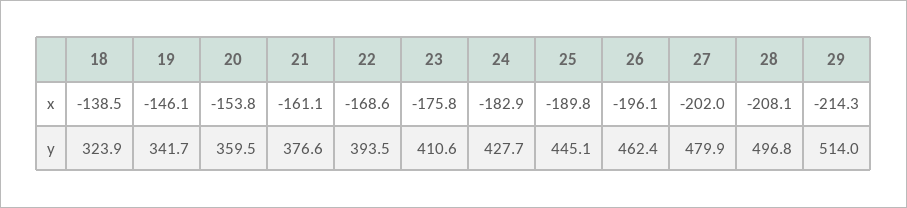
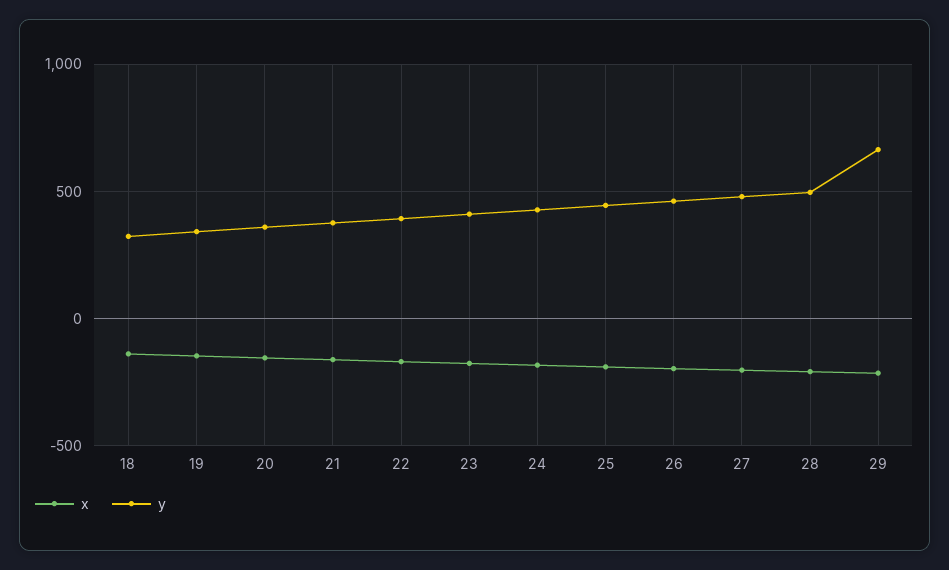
  {
    "x": {
      "18": -138.5,
      "19": -146.1,
      "20": -153.8,
      "21": -161.1,
      "22": -168.6,
      "23": -175.8,
      "24": -182.9,
      "25": -189.8,
      "26": -196.1,
      "27": -202,
      "28": -208.1,
      "29": -214.3
    },
    "y": {
      "18": 323.9,
      "19": 341.7,
      "20": 359.5,
      "21": 376.6,
      "22": 393.5,
      "23": 410.6,
      "24": 427.7,
      "25": 445.1,
      "26": 462.4,
      "27": 479.9,
      "28": 496.8,
-     "29": 514
+     "29": 650
    }
  }

